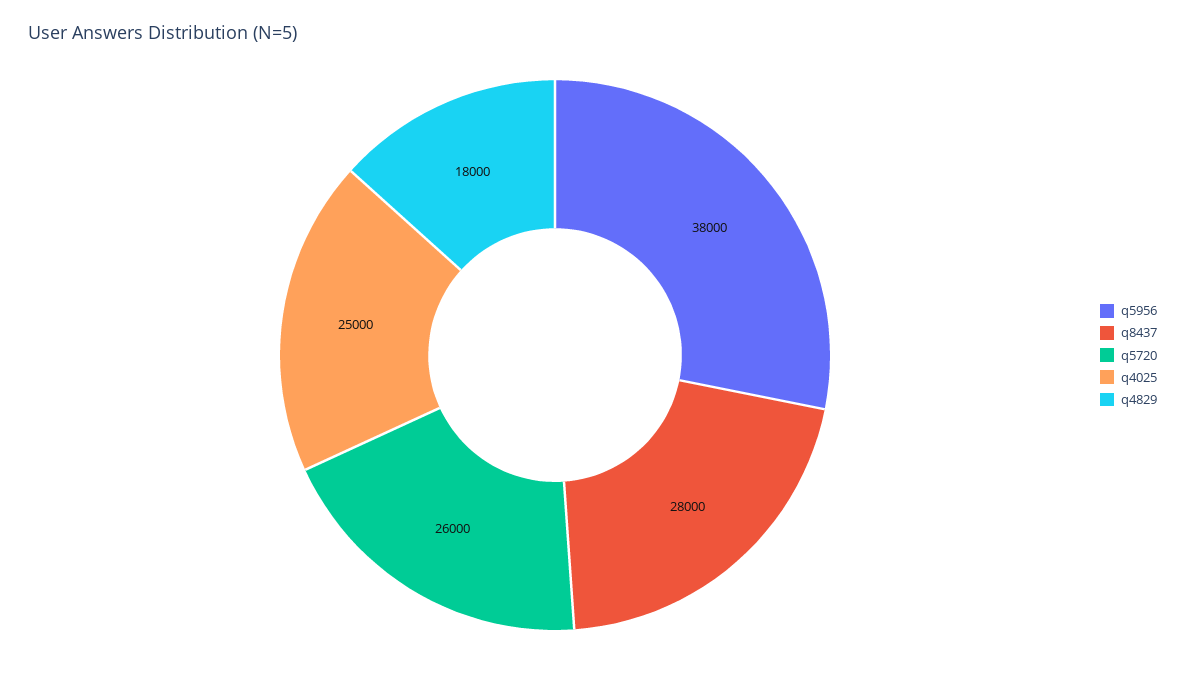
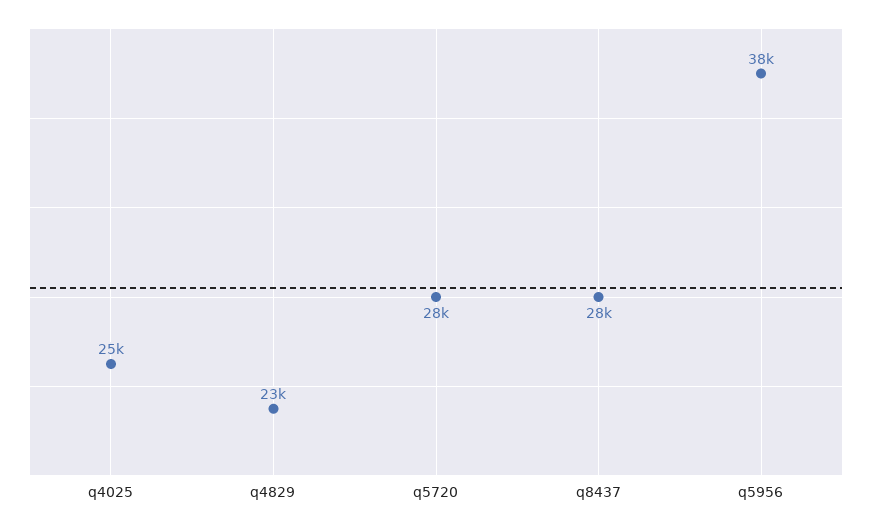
  {
    "q5956": 38000,
    "q8437": 28000,
-   "q5720": 26000,
+   "q5720": 28000,
    "q4025": 25000,
-   "q4829": 18000
+   "q4829": 23000
  }

